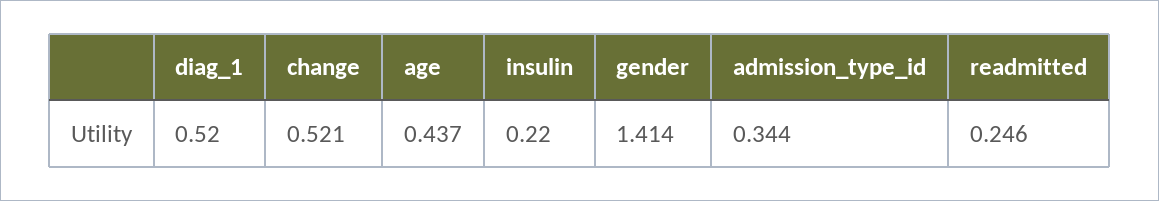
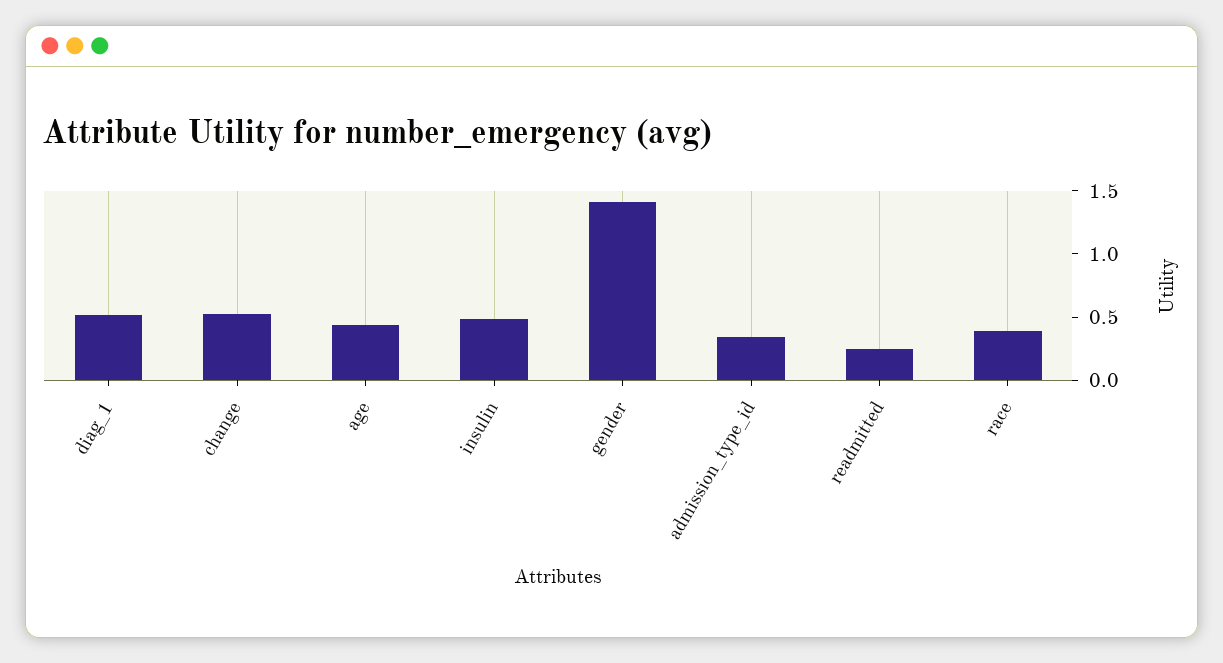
  {
    "diag_1": 0.52,
    "change": 0.521,
    "age": 0.437,
-   "insulin": 0.22,
+   "insulin": 0.5,
    "gender": 1.414,
    "admission_type_id": 0.344,
-   "readmitted": 0.246
+   "readmitted": 0.246,
+   "race": 0.4
  }

